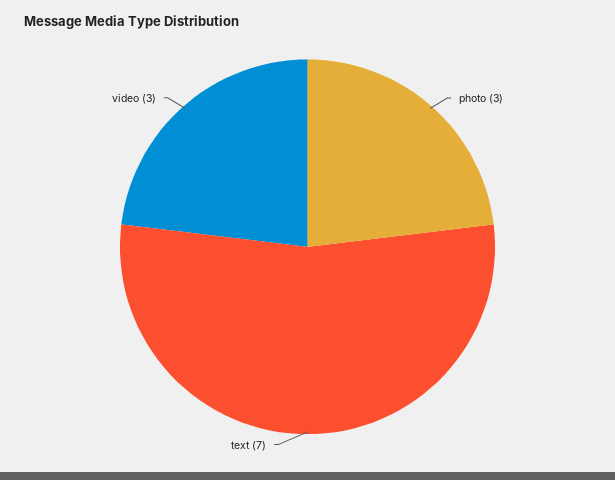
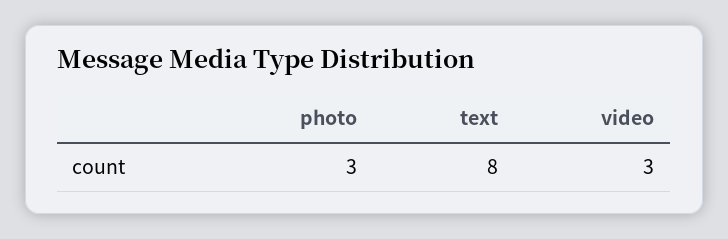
  {
    "photo": 3,
-   "text": 7,
+   "text": 8,
    "video": 3
  }

